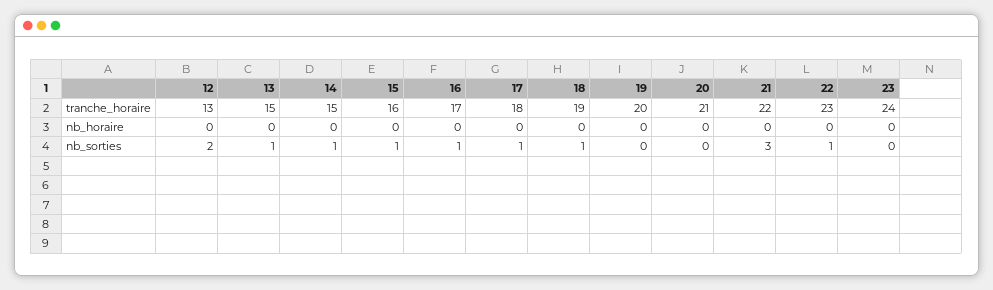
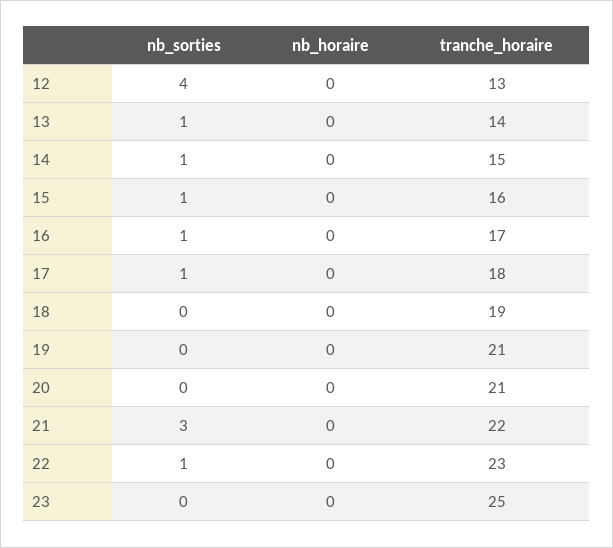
  {
    "12": {
      "tranche_horaire": 13,
      "nb_horaire": 0,
-     "nb_sorties": 2
+     "nb_sorties": 4
    },
    "13": {
-     "tranche_horaire": 15,
+     "tranche_horaire": 14,
      "nb_horaire": 0,
      "nb_sorties": 1
    },
    "14": {
      "tranche_horaire": 15,
      "nb_horaire": 0,
      "nb_sorties": 1
    },
    "15": {
      "tranche_horaire": 16,
      "nb_horaire": 0,
      "nb_sorties": 1
    },
    "16": {
      "tranche_horaire": 17,
      "nb_horaire": 0,
      "nb_sorties": 1
    },
    "17": {
      "tranche_horaire": 18,
      "nb_horaire": 0,
      "nb_sorties": 1
    },
    "18": {
      "tranche_horaire": 19,
      "nb_horaire": 0,
-     "nb_sorties": 1
+     "nb_sorties": 0
    },
    "19": {
-     "tranche_horaire": 20,
+     "tranche_horaire": 21,
      "nb_horaire": 0,
      "nb_sorties": 0
    },
    "20": {
      "tranche_horaire": 21,
      "nb_horaire": 0,
      "nb_sorties": 0
    },
    "21": {
      "tranche_horaire": 22,
      "nb_horaire": 0,
      "nb_sorties": 3
    },
    "22": {
      "tranche_horaire": 23,
      "nb_horaire": 0,
      "nb_sorties": 1
    },
    "23": {
-     "tranche_horaire": 24,
+     "tranche_horaire": 25,
      "nb_horaire": 0,
      "nb_sorties": 0
    }
  }

